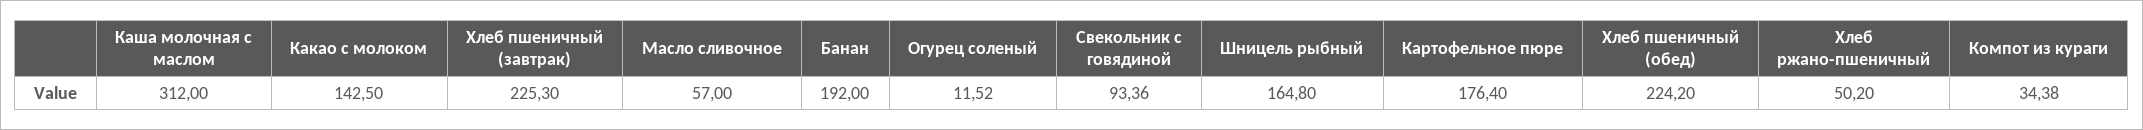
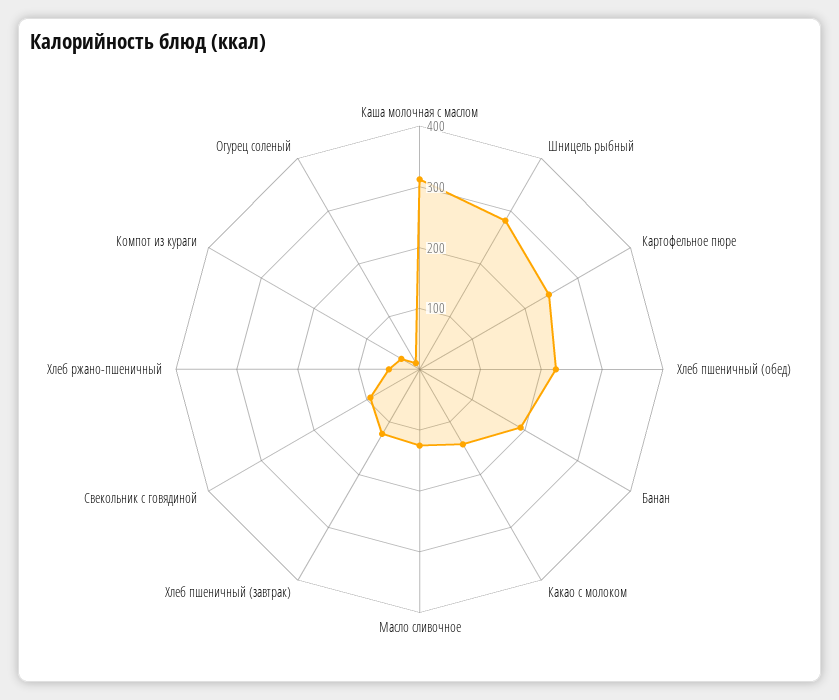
  {
    "Каша молочная с маслом": 312,
    "Какао с молоком": 142.5,
-   "Хлеб пшеничный (завтрак)": 225.3,
+   "Хлеб пшеничный (завтрак)": 120,
-   "Масло сливочное": 57,
+   "Масло сливочное": 120,
    "Банан": 192,
    "Огурец соленый": 11.52,
    "Свекольник с говядиной": 93.36,
-   "Шницель рыбный": 164.8,
+   "Шницель рыбный": 280,
-   "Картофельное пюре": 176.4,
+   "Картофельное пюре": 240,
    "Хлеб пшеничный (обед)": 224.2,
    "Хлеб ржано-пшеничный": 50.2,
    "Компот из кураги": 34.38
  }

